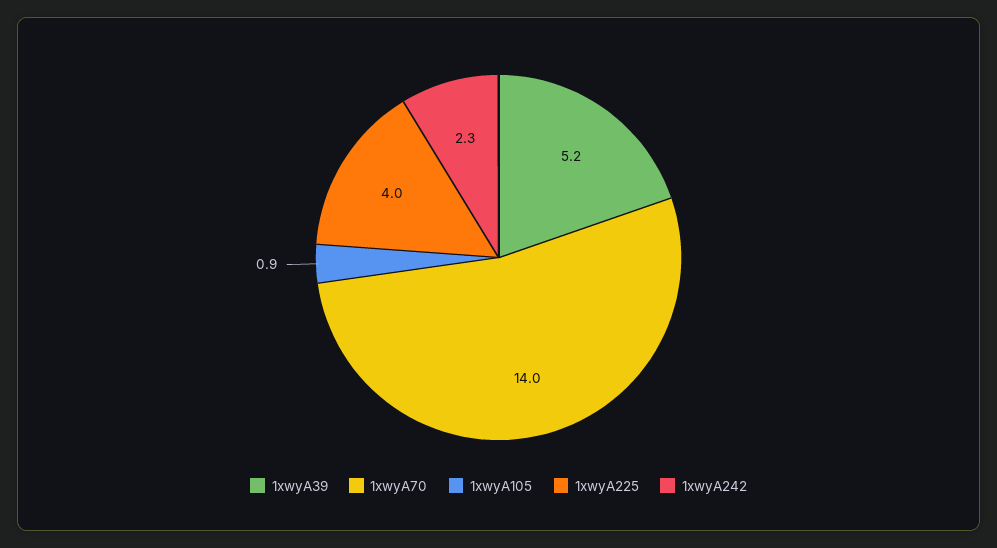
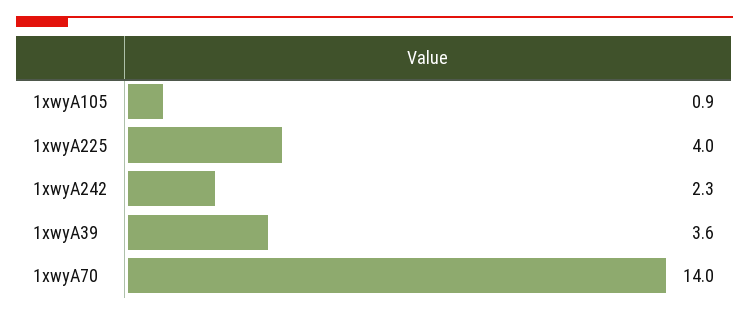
  {
-   "1xwyA39": 5.2,
+   "1xwyA39": 3.6,
    "1xwyA70": 14,
    "1xwyA105": 0.9,
    "1xwyA225": 4,
    "1xwyA242": 2.3
  }

